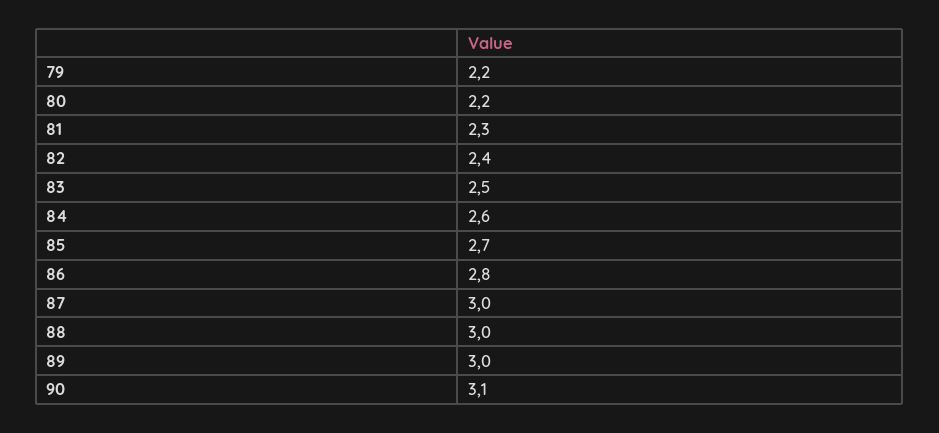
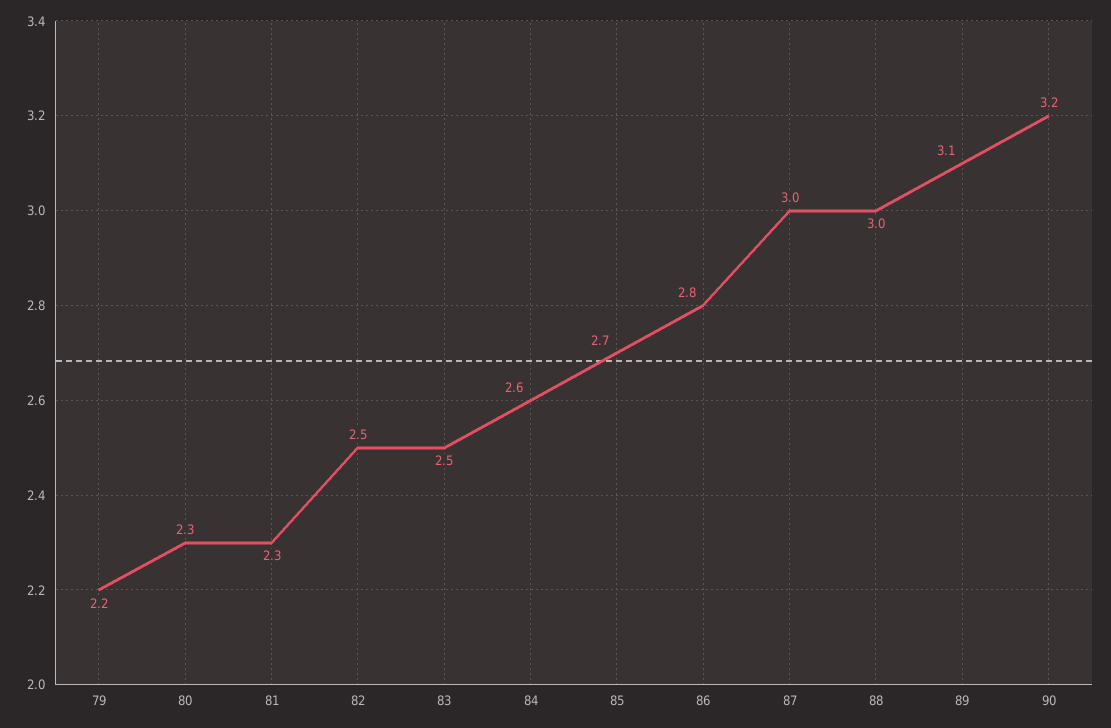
  {
    "79": 2.2,
-   "80": 2.2,
+   "80": 2.3,
    "81": 2.3,
-   "82": 2.4,
+   "82": 2.5,
    "83": 2.5,
    "84": 2.6,
    "85": 2.7,
    "86": 2.8,
    "87": 3,
    "88": 3,
-   "89": 3,
+   "89": 3.1,
-   "90": 3.1
+   "90": 3.2
  }

